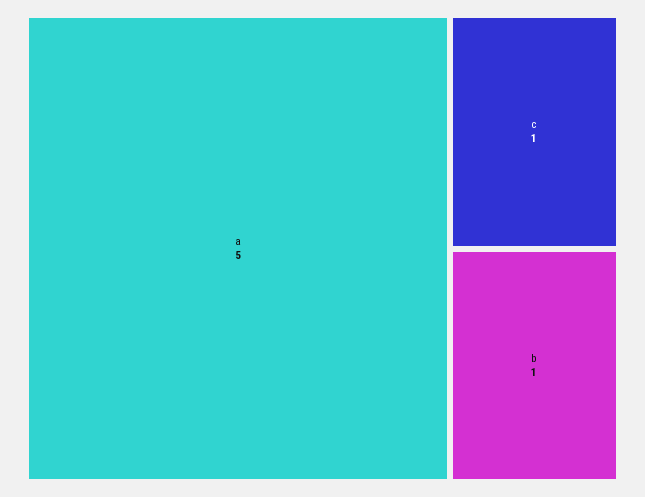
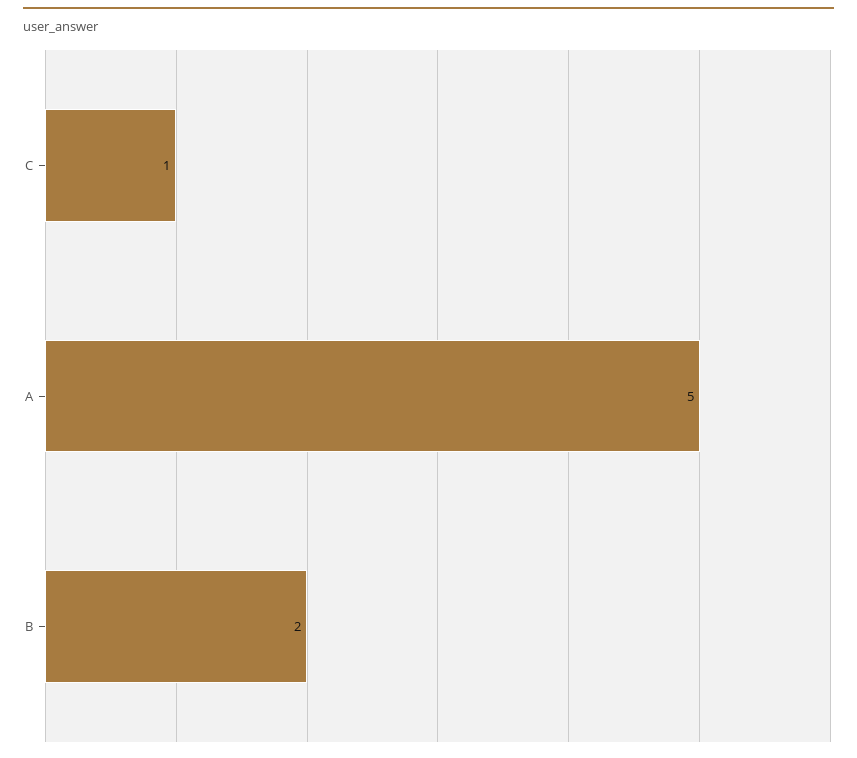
  {
    "a": 5,
    "c": 1,
-   "b": 1
+   "b": 2
  }

